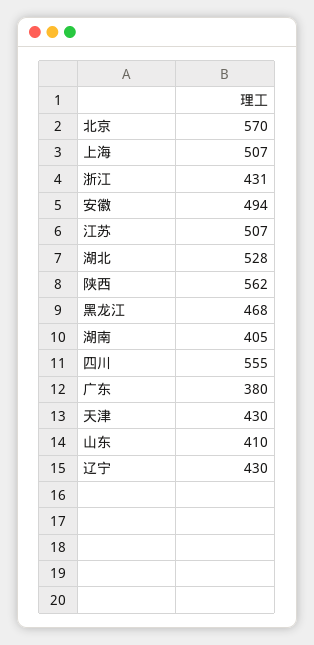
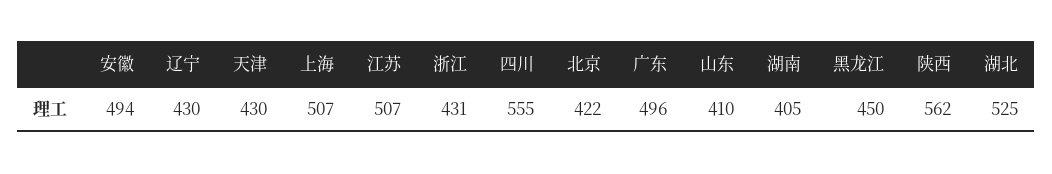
  {
-   "北京": 570,
+   "北京": 422,
    "上海": 507,
    "浙江": 431,
    "安徽": 494,
    "江苏": 507,
-   "湖北": 528,
+   "湖北": 525,
    "陕西": 562,
-   "黑龙江": 468,
+   "黑龙江": 450,
    "湖南": 405,
    "四川": 555,
-   "广东": 380,
+   "广东": 496,
    "天津": 430,
    "山东": 410,
    "辽宁": 430
  }

